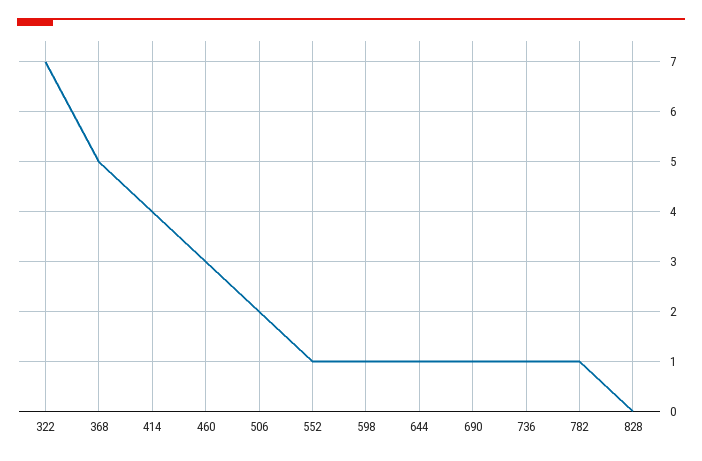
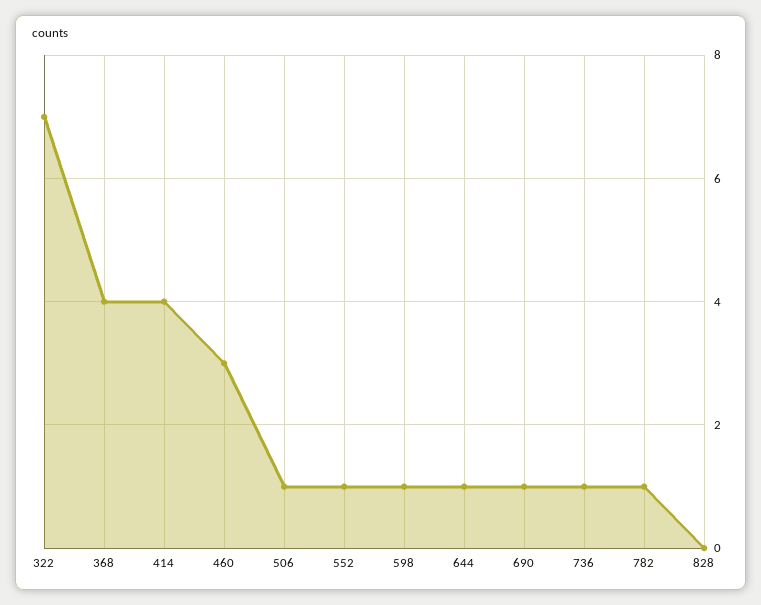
  {
    "322": 7,
-   "368": 5,
+   "368": 4,
    "414": 4,
    "460": 3,
-   "506": 2,
+   "506": 1,
    "552": 1,
    "598": 1,
    "644": 1,
    "690": 1,
    "736": 1,
    "782": 1,
    "828": 0
  }

